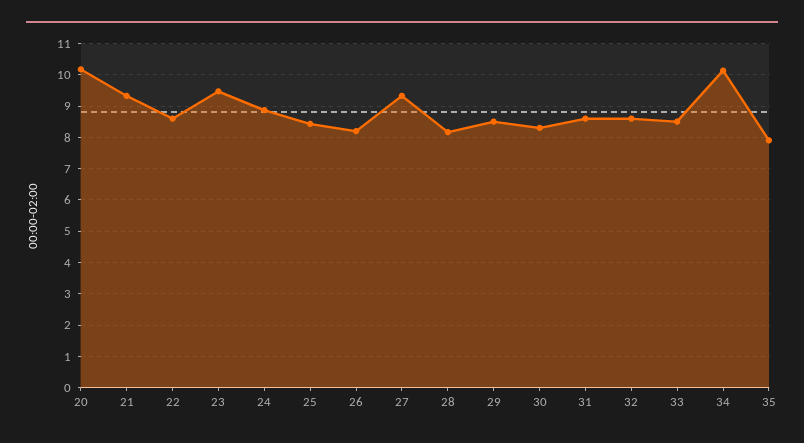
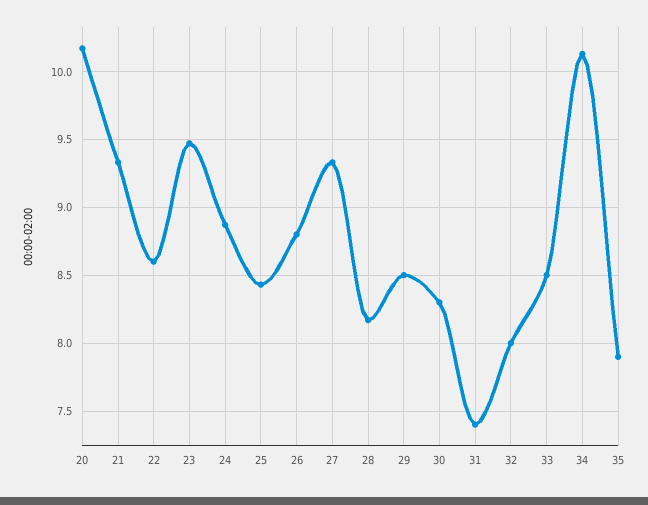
  {
    "20": 10.15,
    "21": 9.35,
    "22": 8.6,
    "23": 9.45,
    "24": 8.85,
    "25": 8.45,
-   "26": 8.2,
+   "26": 8.8,
    "27": 9.35,
    "28": 8.15,
    "29": 8.5,
    "30": 8.3,
-   "31": 8.6,
+   "31": 7.4,
-   "32": 8.6,
+   "32": 8,
    "33": 8.5,
    "34": 10.15,
    "35": 7.9
  }

